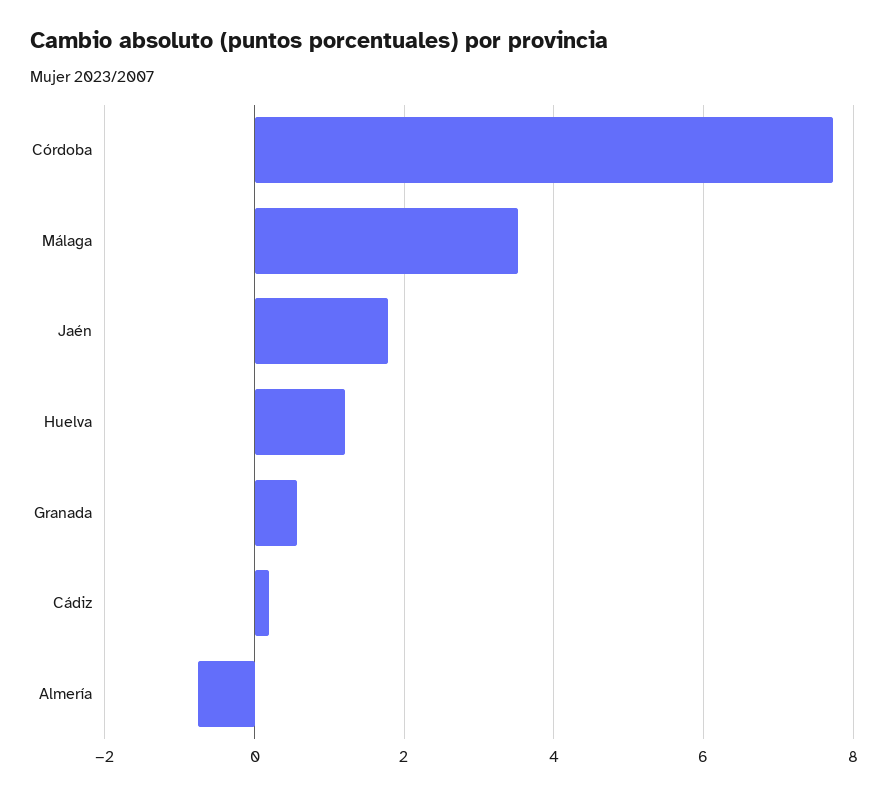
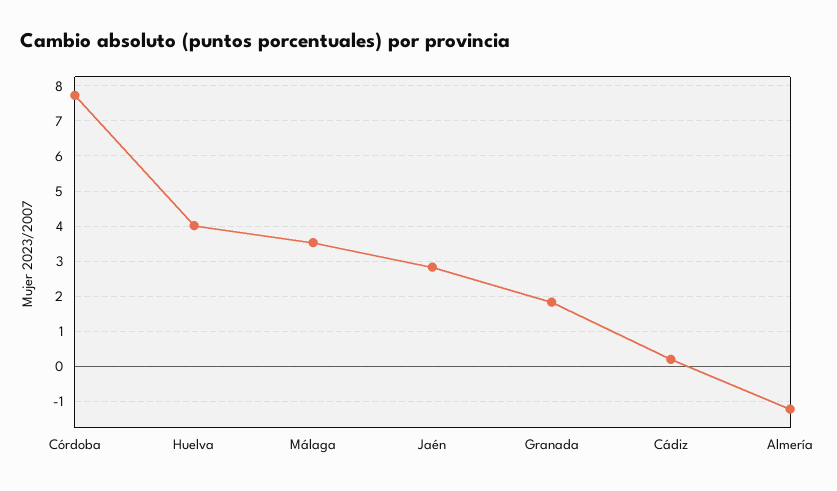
  {
    "Córdoba": 7.8,
    "Málaga": 3.6,
-   "Jaén": 1.8,
+   "Jaén": 2.8,
-   "Huelva": 1.2,
+   "Huelva": 4,
-   "Granada": 0.6,
+   "Granada": 1.8,
    "Cádiz": 0.2,
-   "Almería": -0.8
+   "Almería": -1.2
  }

